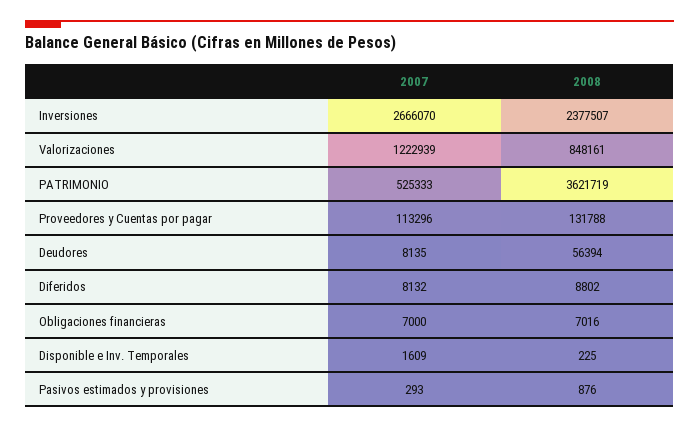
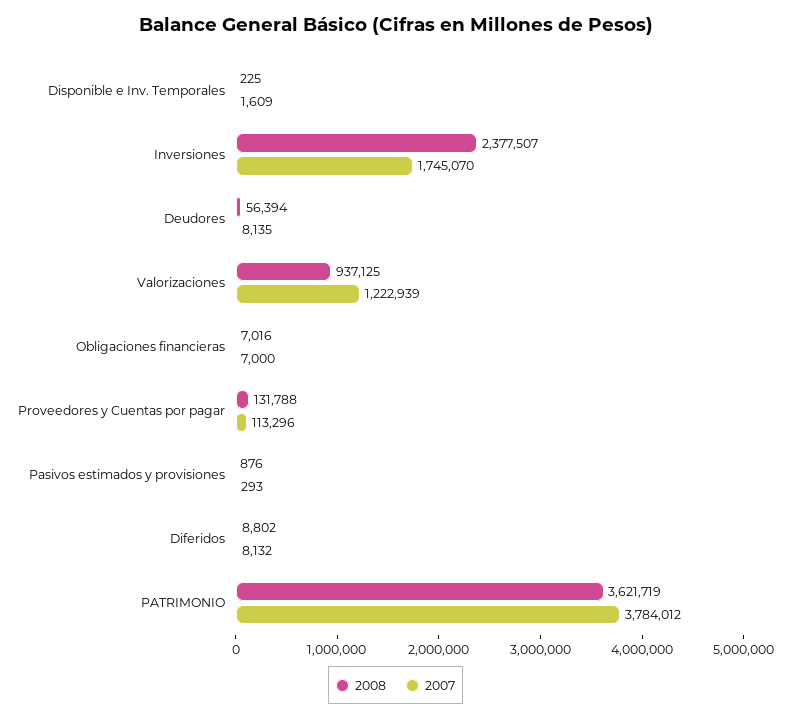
  {
    "2007": {
-     "Inversiones": 2666070,
+     "Inversiones": 1745070,
      "Valorizaciones": 1222939,
-     "PATRIMONIO": 525333,
+     "PATRIMONIO": 3784012,
      "Proveedores y Cuentas por pagar": 113296,
      "Deudores": 8135,
      "Diferidos": 8132,
      "Obligaciones financieras": 7000,
      "Disponible e Inv. Temporales": 1609,
      "Pasivos estimados y provisiones": 293
    },
    "2008": {
      "Inversiones": 2377507,
-     "Valorizaciones": 848161,
+     "Valorizaciones": 937125,
      "PATRIMONIO": 3621719,
      "Proveedores y Cuentas por pagar": 131788,
      "Deudores": 56394,
      "Diferidos": 8802,
      "Obligaciones financieras": 7016,
      "Disponible e Inv. Temporales": 225,
      "Pasivos estimados y provisiones": 876
    }
  }

